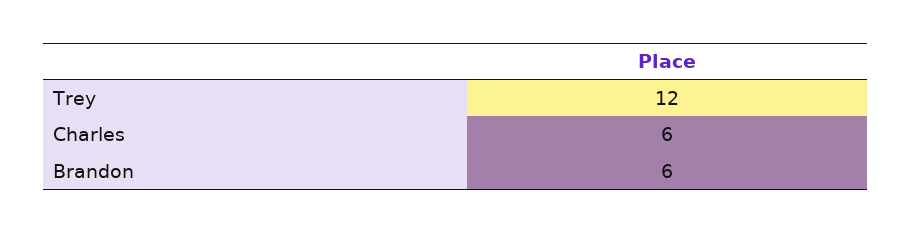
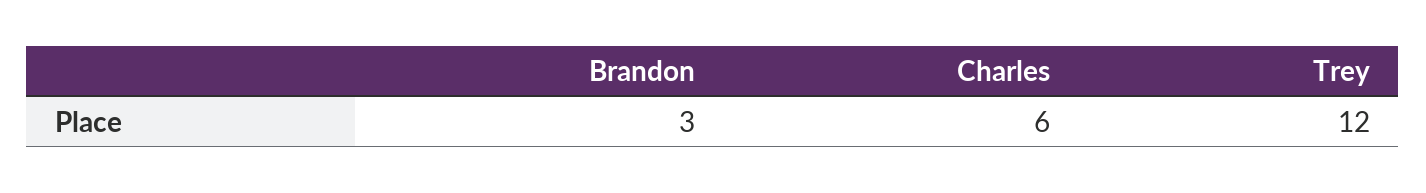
  {
    "Trey": 12,
    "Charles": 6,
-   "Brandon": 6
+   "Brandon": 3
  }

